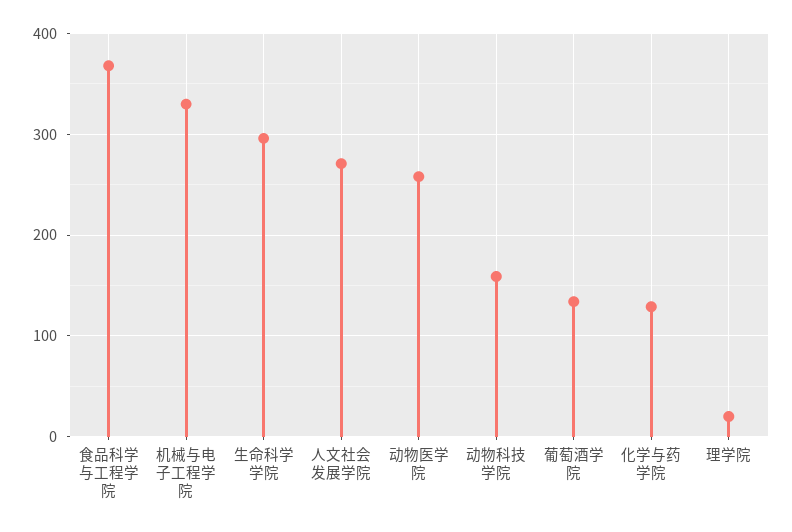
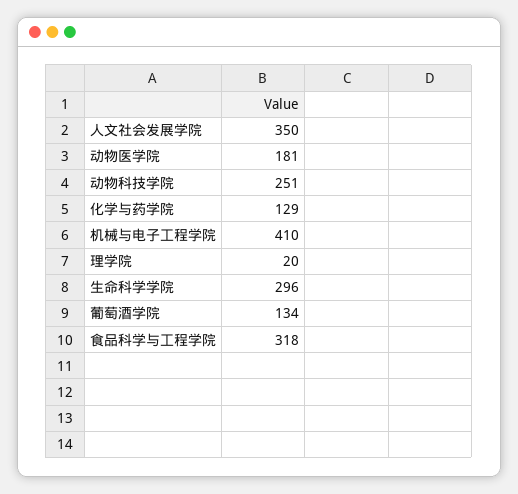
  {
-   "食品科学与工程学院": 370,
+   "食品科学与工程学院": 318,
-   "机械与电子工程学院": 330,
+   "机械与电子工程学院": 410,
    "生命科学学院": 296,
-   "人文社会发展学院": 270,
+   "人文社会发展学院": 350,
-   "动物医学院": 260,
+   "动物医学院": 181,
-   "动物科技学院": 160,
+   "动物科技学院": 251,
    "葡萄酒学院": 134,
    "化学与药学院": 129,
    "理学院": 20
  }

